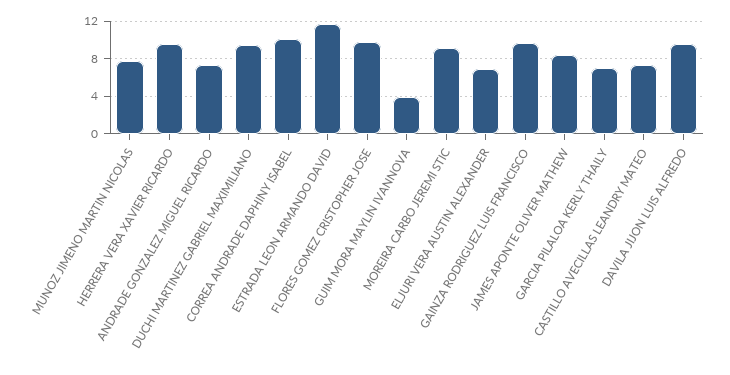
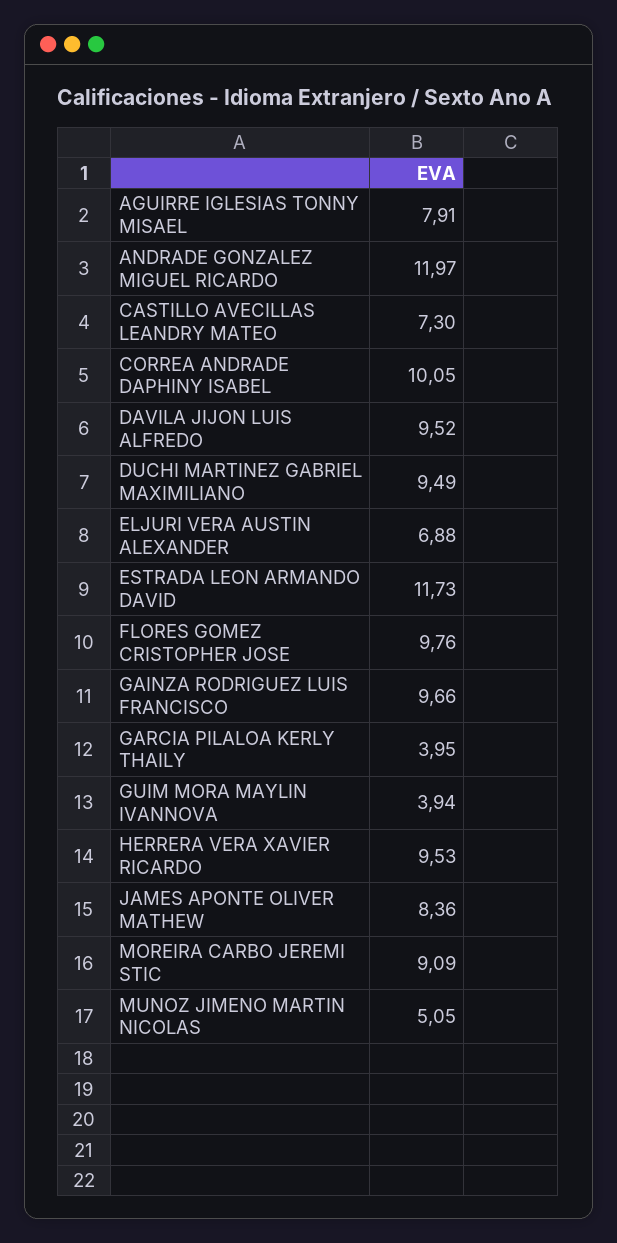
  {
-   "MUNOZ JIMENO MARTIN NICOLAS": 8,
+   "MUNOZ JIMENO MARTIN NICOLAS": 5.05,
    "HERRERA VERA XAVIER RICARDO": 9.53,
-   "ANDRADE GONZALEZ MIGUEL RICARDO": 7,
+   "ANDRADE GONZALEZ MIGUEL RICARDO": 11.97,
    "DUCHI MARTINEZ GABRIEL MAXIMILIANO": 9.49,
    "CORREA ANDRADE DAPHINY ISABEL": 10.05,
    "ESTRADA LEON ARMANDO DAVID": 11.73,
    "FLORES GOMEZ CRISTOPHER JOSE": 9.76,
    "GUIM MORA MAYLIN IVANNOVA": 3.94,
    "MOREIRA CARBO JEREMI STIC": 9.09,
    "ELJURI VERA AUSTIN ALEXANDER": 6.88,
    "GAINZA RODRIGUEZ LUIS FRANCISCO": 9.66,
    "JAMES APONTE OLIVER MATHEW": 8.36,
-   "GARCIA PILALOA KERLY THAILY": 7,
+   "GARCIA PILALOA KERLY THAILY": 3.95,
    "CASTILLO AVECILLAS LEANDRY MATEO": 7.3,
-   "DAVILA JIJON LUIS ALFREDO": 9.52
+   "DAVILA JIJON LUIS ALFREDO": 9.52,
+   "AGUIRRE IGLESIAS TONNY MISAEL": 7.91
  }

